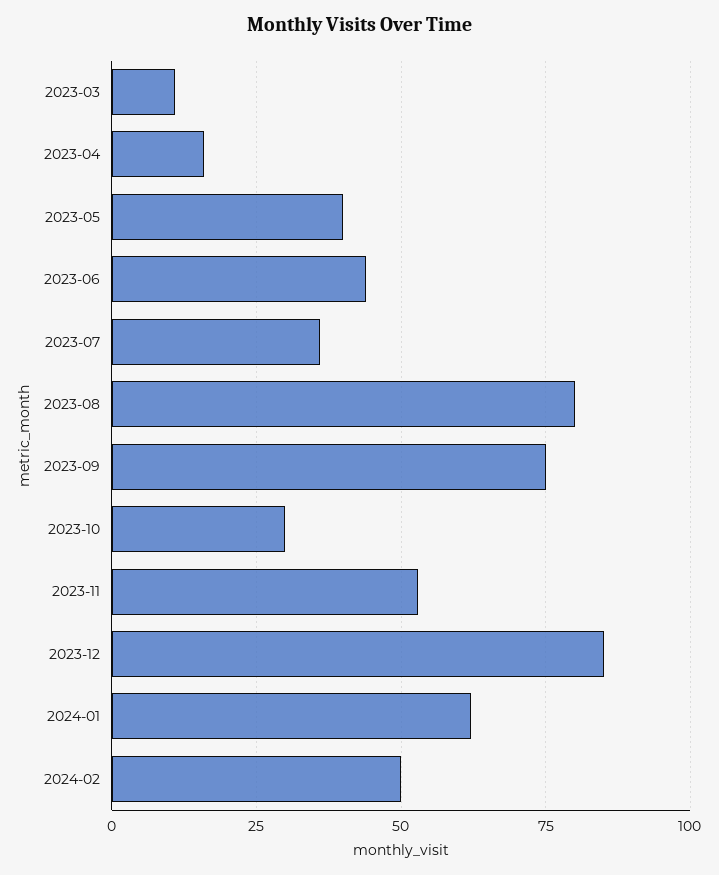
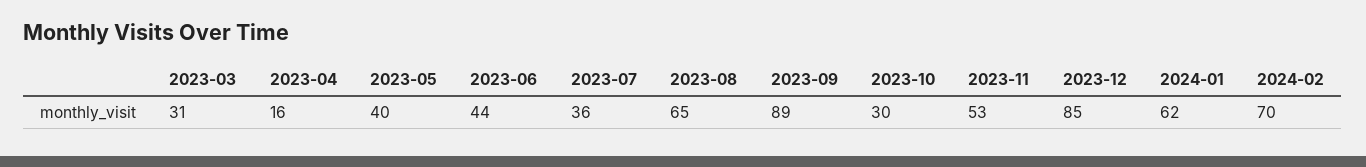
  {
-   "2023-03": 10,
+   "2023-03": 31,
    "2023-04": 16,
    "2023-05": 40,
    "2023-06": 44,
    "2023-07": 36,
-   "2023-08": 80,
+   "2023-08": 65,
-   "2023-09": 75,
+   "2023-09": 89,
    "2023-10": 30,
    "2023-11": 53,
    "2023-12": 85,
    "2024-01": 62,
-   "2024-02": 50
+   "2024-02": 70
  }

